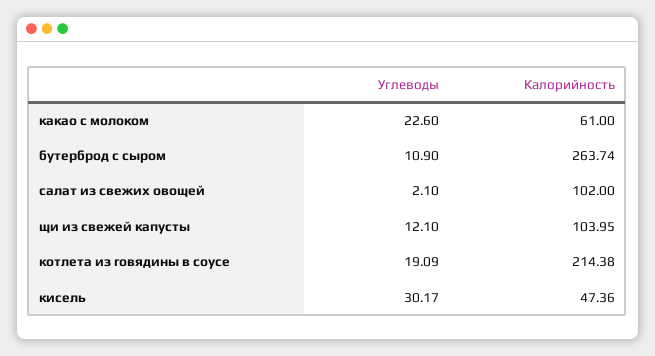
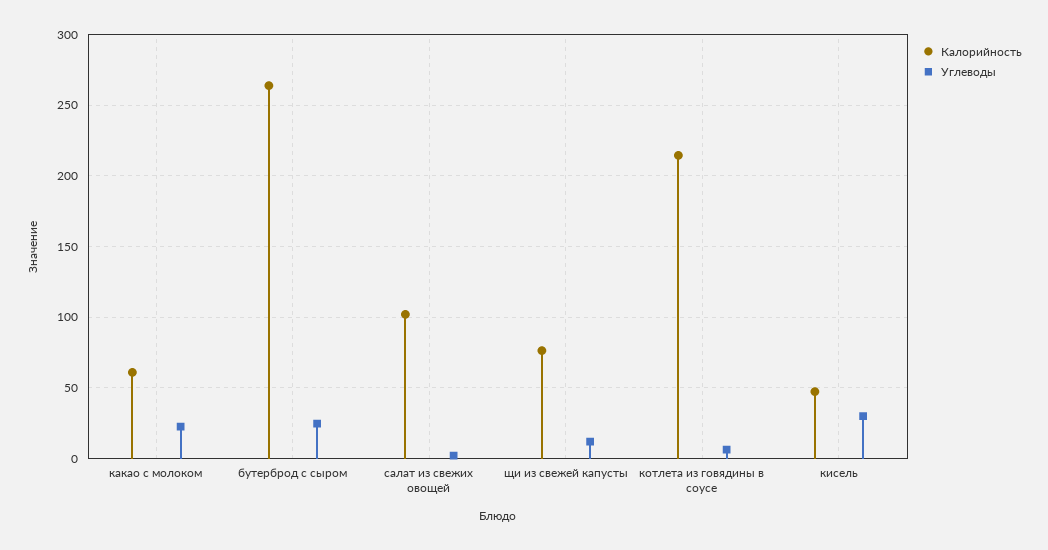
  {
    "Углеводы": {
      "какао с молоком": 22.6,
-     "бутерброд с сыром": 10.9,
+     "бутерброд с сыром": 25,
      "салат из свежих овощей": 2.1,
      "щи из свежей капусты": 12.1,
-     "котлета из говядины в соусе": 19.09,
+     "котлета из говядины в соусе": 5,
      "кисель": 30.17
    },
    "Калорийность": {
      "какао с молоком": 61,
      "бутерброд с сыром": 263.74,
      "салат из свежих овощей": 102,
-     "щи из свежей капусты": 103.95,
+     "щи из свежей капусты": 75,
      "котлета из говядины в соусе": 214.38,
      "кисель": 47.36
    }
  }

